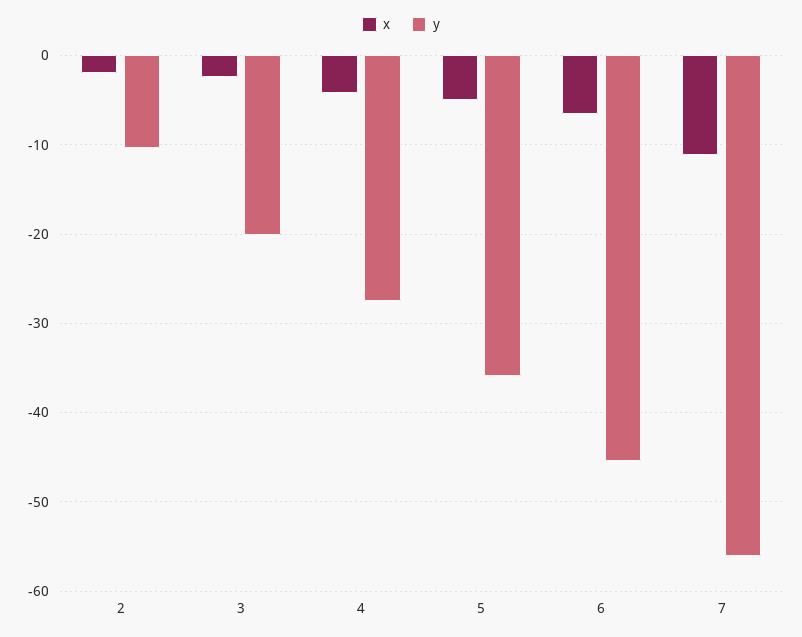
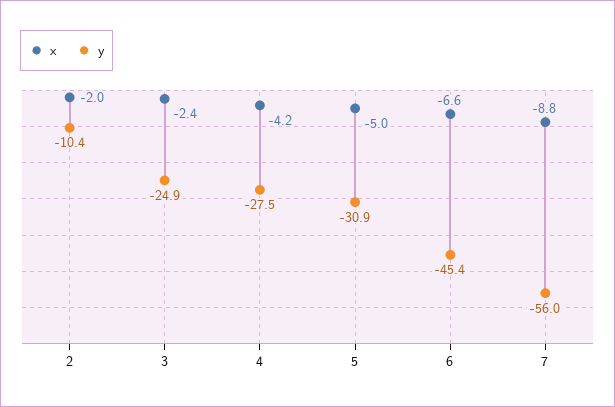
  {
    "x": {
      "2": -2,
      "3": -2.4,
      "4": -4.2,
      "5": -5,
      "6": -6.6,
-     "7": -11
+     "7": -8.8
    },
    "y": {
      "2": -10.4,
-     "3": -20,
+     "3": -24.9,
      "4": -27.5,
-     "5": -36,
+     "5": -30.9,
      "6": -45.4,
      "7": -56
    }
  }

